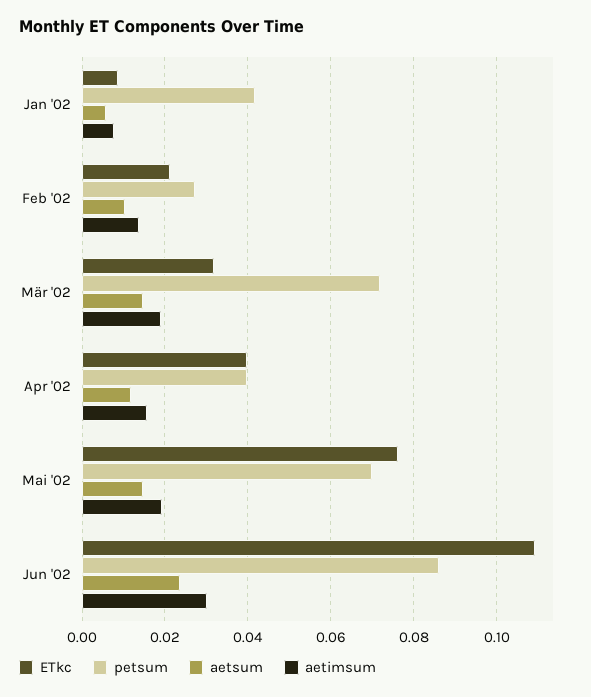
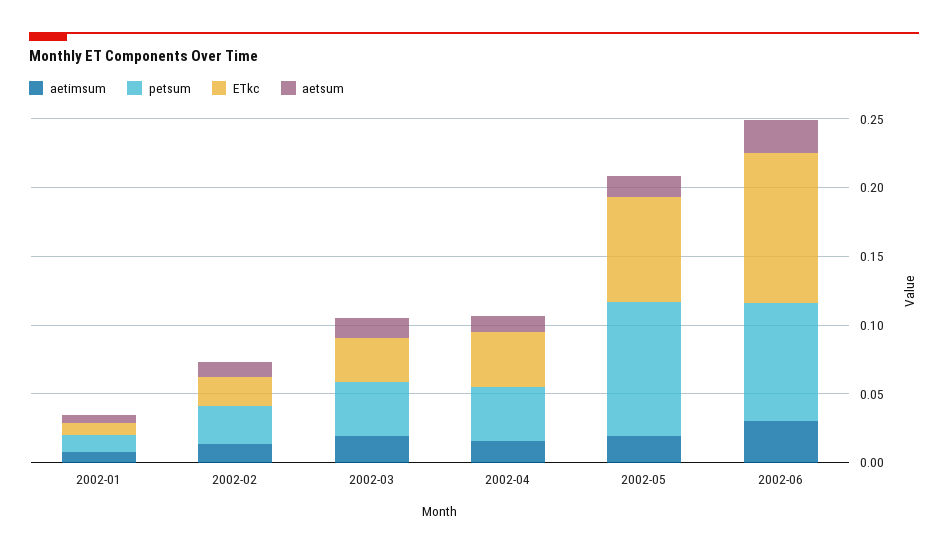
  {
    "ETkc": {
      "Jan '02": 0.008,
      "Feb '02": 0.022,
      "Mär '02": 0.032,
      "Apr '02": 0.04,
      "Mai '02": 0.076,
      "Jun '02": 0.11
    },
    "petsum": {
-     "Jan '02": 0.042,
+     "Jan '02": 0.01,
      "Feb '02": 0.028,
-     "Mär '02": 0.072,
+     "Mär '02": 0.04,
      "Apr '02": 0.04,
-     "Mai '02": 0.07,
+     "Mai '02": 0.1,
      "Jun '02": 0.086
    },
    "aetsum": {
      "Jan '02": 0.006,
      "Feb '02": 0.01,
      "Mär '02": 0.014,
      "Apr '02": 0.012,
      "Mai '02": 0.014,
      "Jun '02": 0.024
    },
    "aetimsum": {
      "Jan '02": 0.008,
      "Feb '02": 0.014,
      "Mär '02": 0.02,
      "Apr '02": 0.016,
      "Mai '02": 0.02,
      "Jun '02": 0.03
    }
  }

